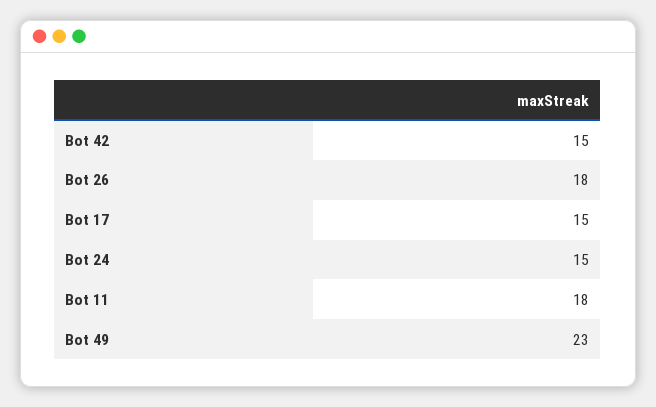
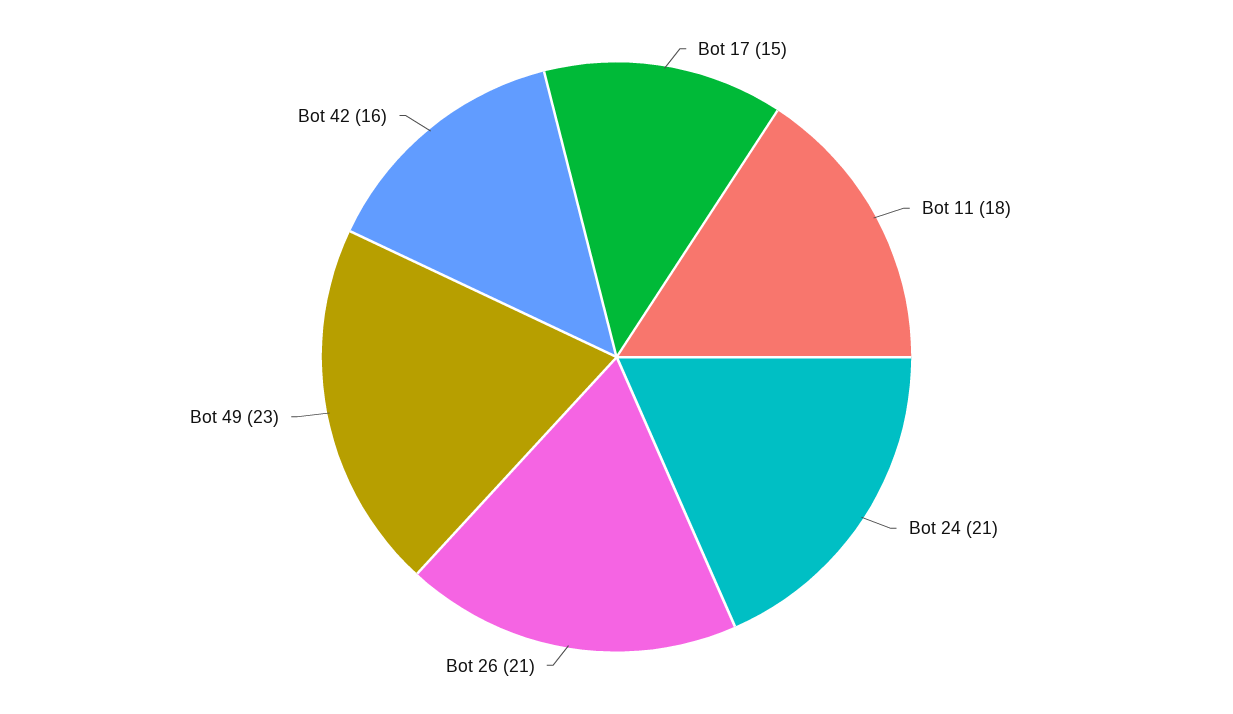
  {
-   "Bot 42": 15,
+   "Bot 42": 16,
-   "Bot 26": 18,
+   "Bot 26": 21,
    "Bot 17": 15,
-   "Bot 24": 15,
+   "Bot 24": 21,
    "Bot 11": 18,
    "Bot 49": 23
  }

